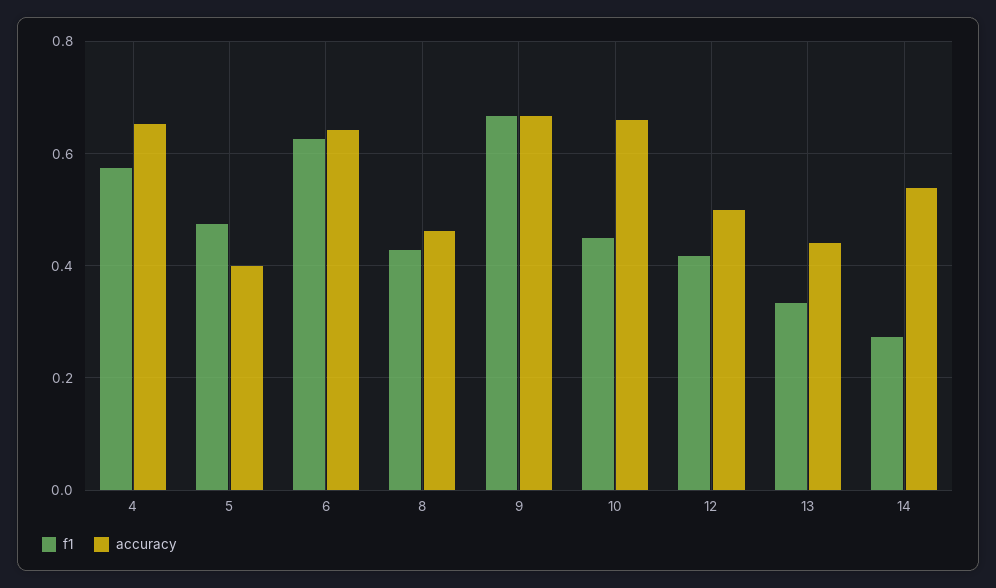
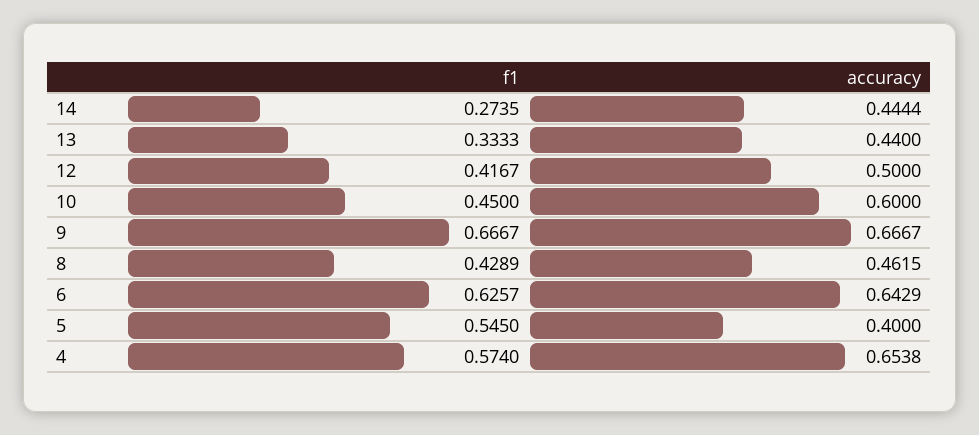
  {
    "f1": {
      "4": 0.574,
-     "5": 0.48,
+     "5": 0.545,
      "6": 0.6257,
      "8": 0.4289,
      "9": 0.6667,
      "10": 0.45,
      "12": 0.4167,
      "13": 0.3333,
      "14": 0.2735
    },
    "accuracy": {
      "4": 0.6538,
      "5": 0.4,
      "6": 0.6429,
      "8": 0.4615,
      "9": 0.6667,
-     "10": 0.66,
+     "10": 0.6,
      "12": 0.5,
      "13": 0.44,
-     "14": 0.54
+     "14": 0.4444
    }
  }

